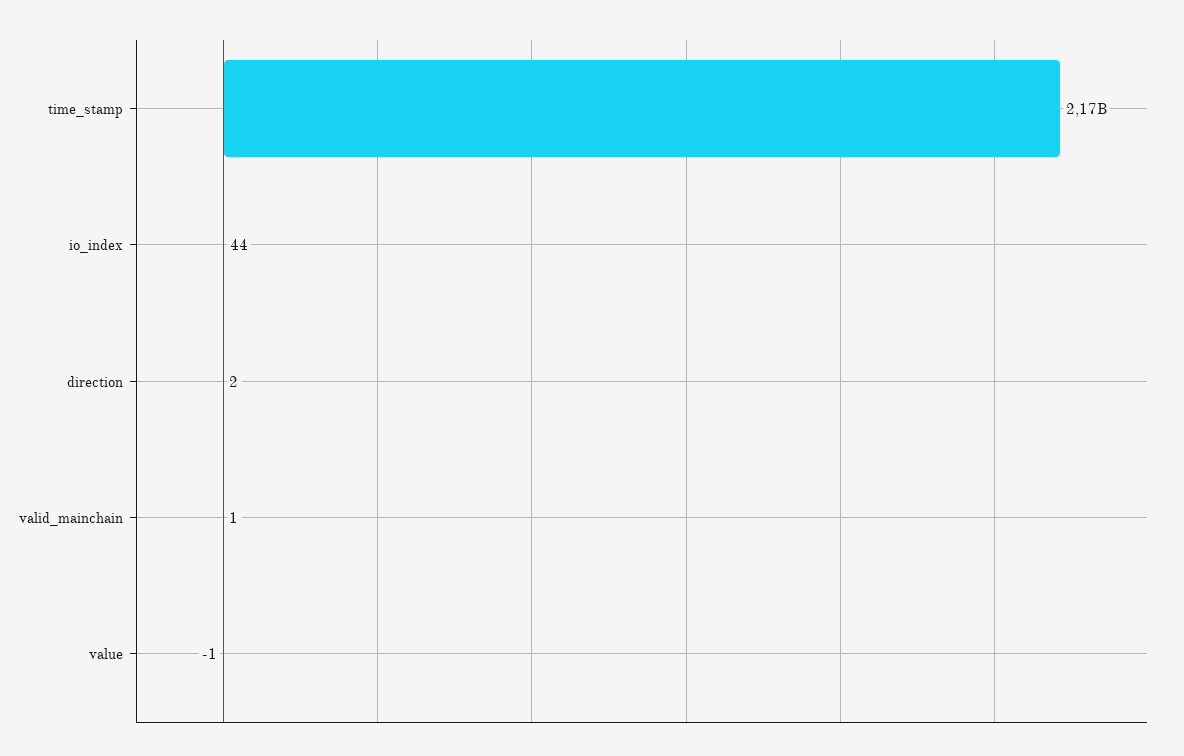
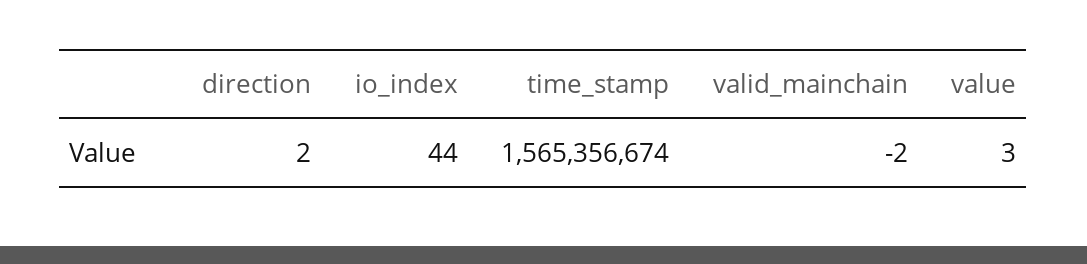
  {
-   "time_stamp": 2170000000,
+   "time_stamp": 1565356674,
    "io_index": 44,
    "direction": 2,
-   "valid_mainchain": 1,
+   "valid_mainchain": -2,
-   "value": -1
+   "value": 3
  }

